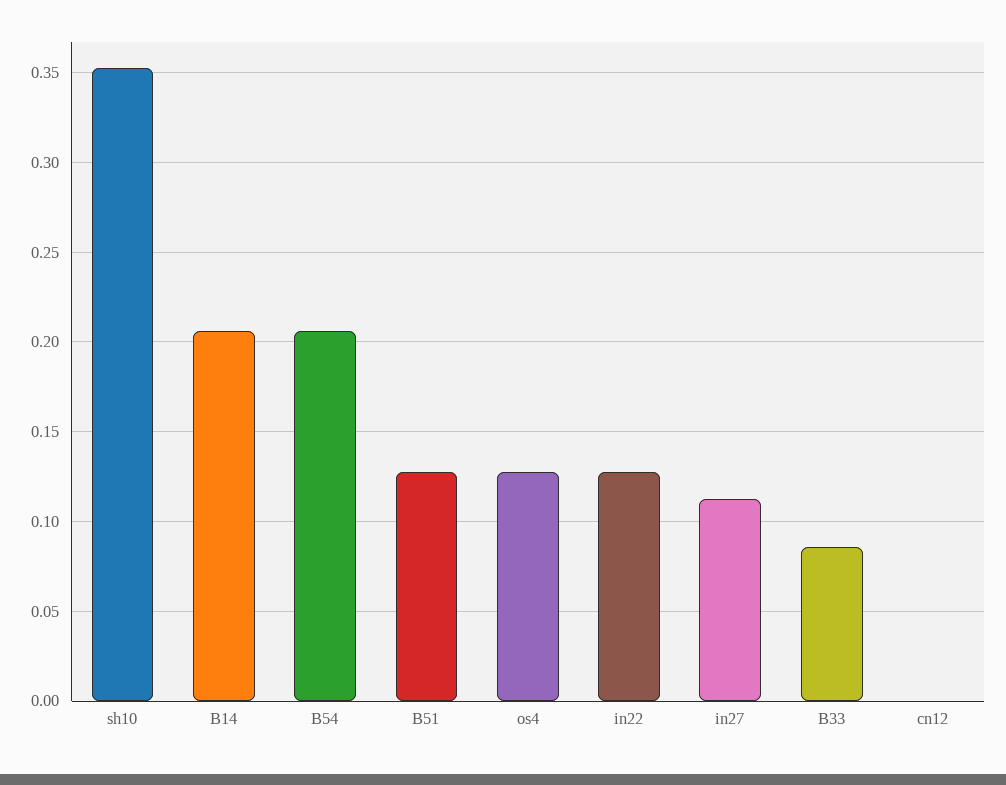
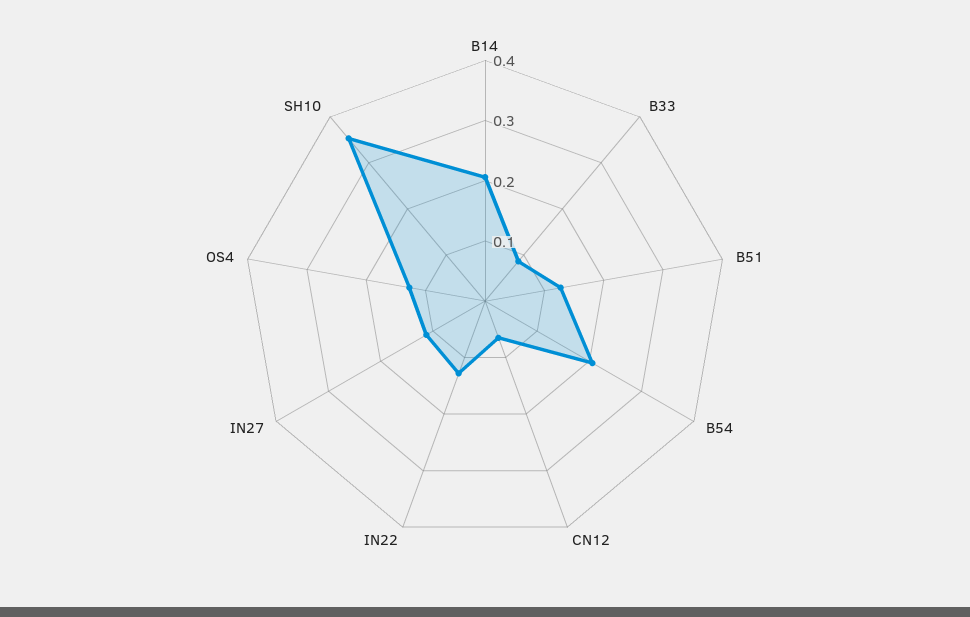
  {
    "sh10": 0.355,
    "B14": 0.205,
    "B54": 0.205,
    "B51": 0.13,
    "os4": 0.13,
    "in22": 0.13,
    "in27": 0.115,
    "B33": 0.085,
-   "cn12": 0
+   "cn12": 0.06
  }

